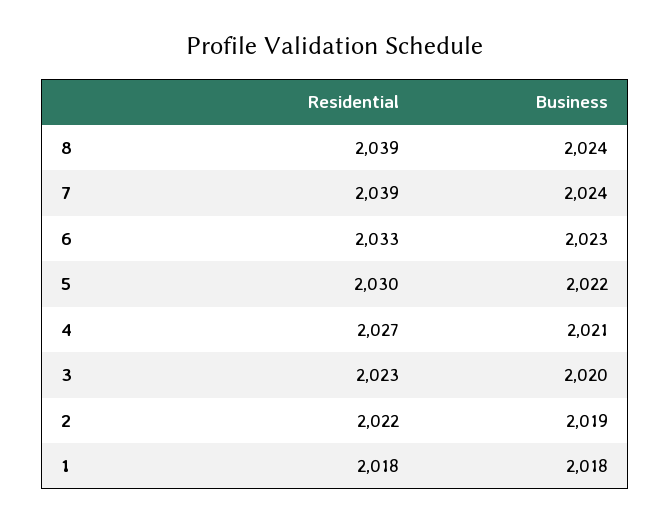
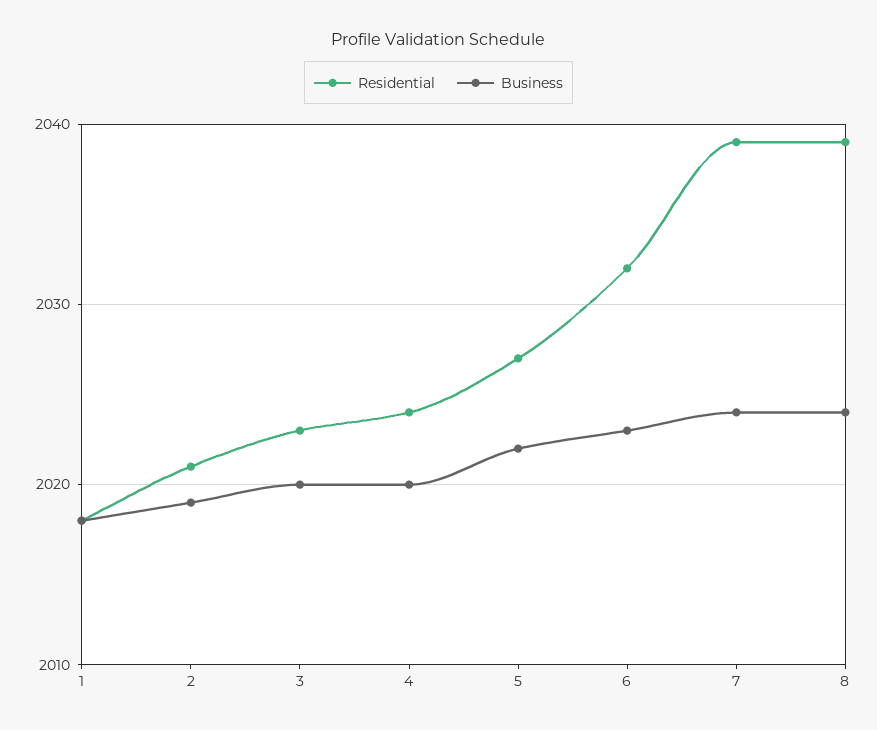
  {
    "Residential": {
      "8": 2039,
      "7": 2039,
-     "6": 2033,
+     "6": 2032,
-     "5": 2030,
+     "5": 2027,
-     "4": 2027,
+     "4": 2024,
      "3": 2023,
-     "2": 2022,
+     "2": 2021,
      "1": 2018
    },
    "Business": {
      "8": 2024,
      "7": 2024,
      "6": 2023,
      "5": 2022,
-     "4": 2021,
+     "4": 2020,
      "3": 2020,
      "2": 2019,
      "1": 2018
    }
  }

